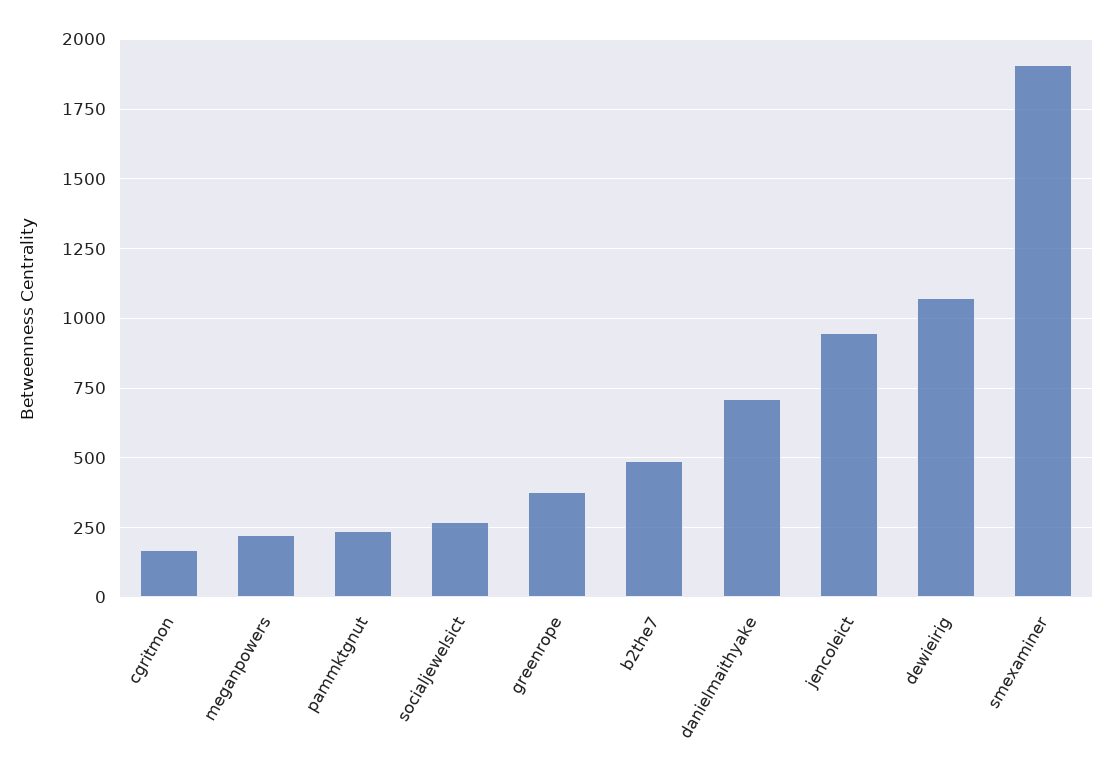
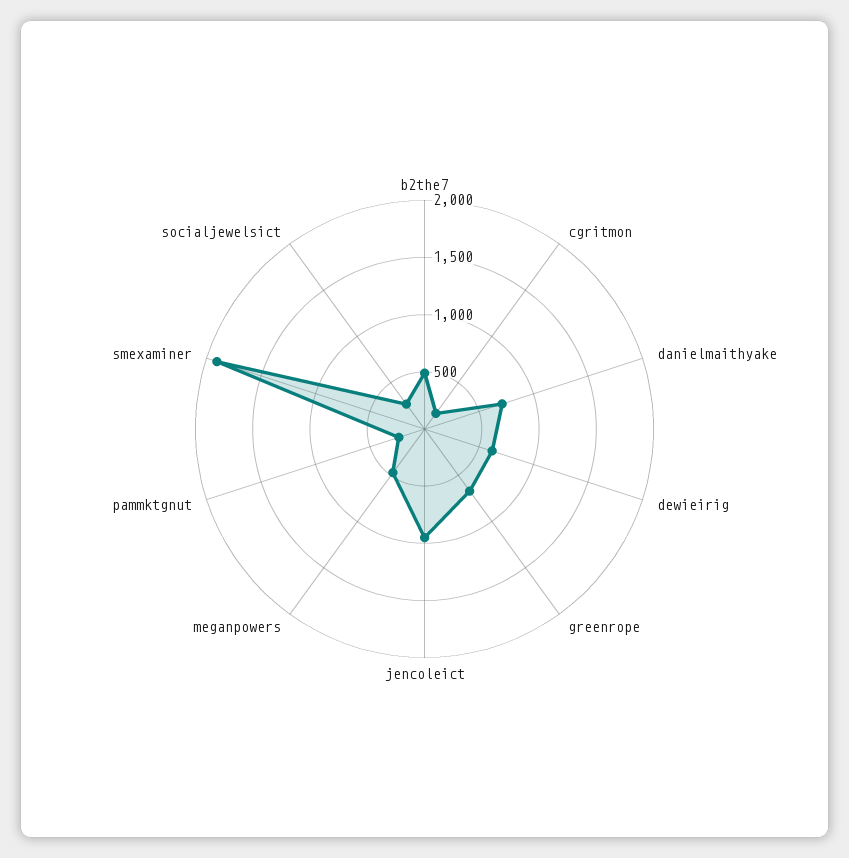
  {
    "cgritmon": 175,
-   "meganpowers": 225,
+   "meganpowers": 500,
    "pammktgnut": 225,
    "socialjewelsict": 275,
-   "greenrope": 375,
+   "greenrope": 700,
    "b2the7": 500,
    "danielmaithyake": 700,
    "jencoleict": 950,
-   "dewieirig": 1075,
+   "dewieirig": 600,
    "smexaminer": 1900
  }

